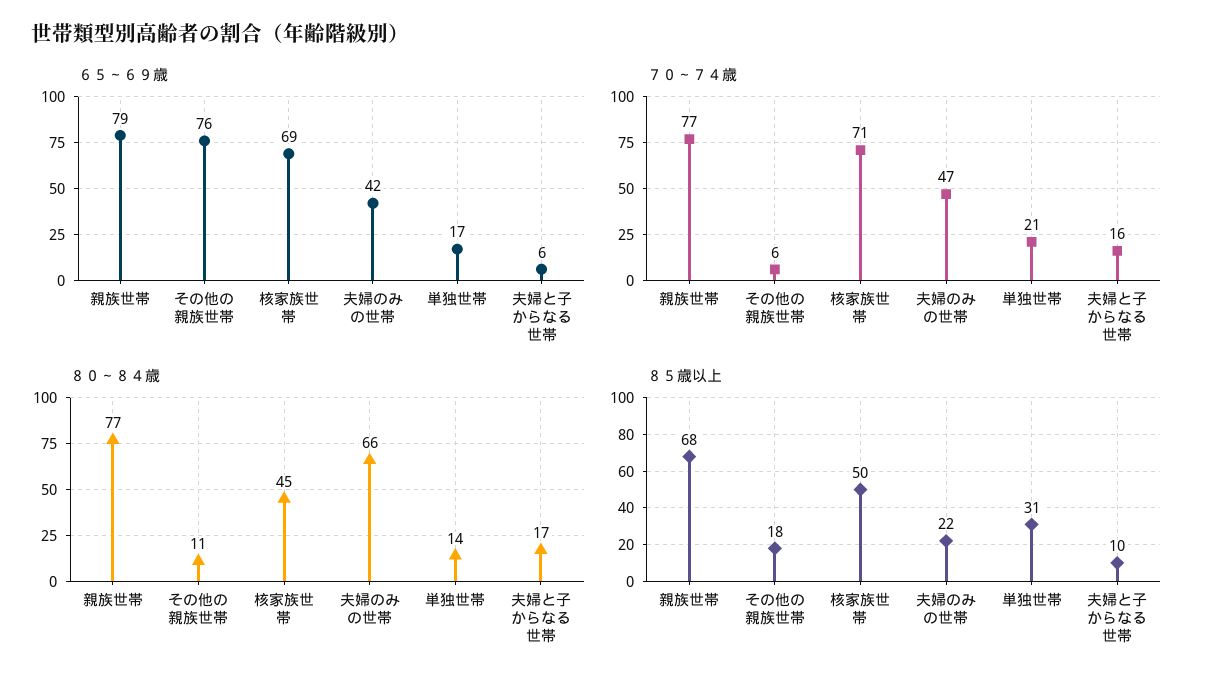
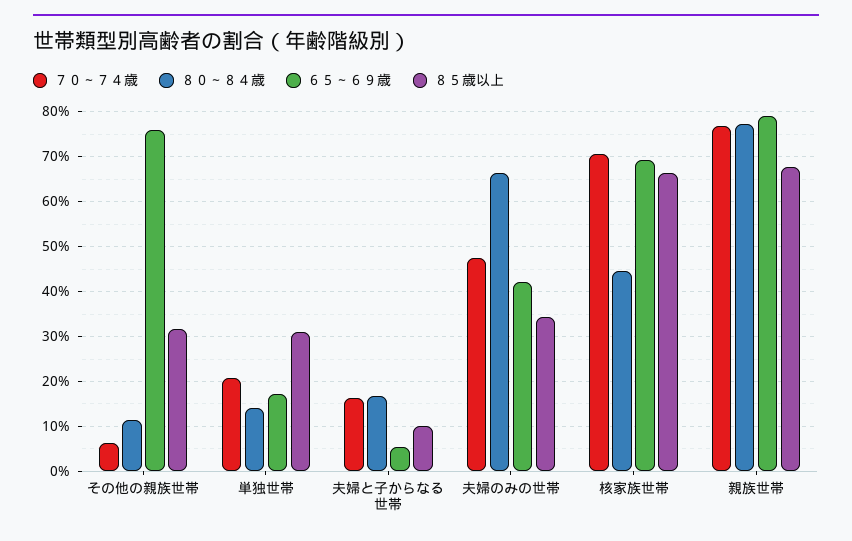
  {
    "６５～６９歳": {
      "親族世帯": 79,
      "その他の親族世帯": 76,
      "核家族世帯": 69,
      "夫婦のみの世帯": 42,
      "単独世帯": 17,
      "夫婦と子からなる世帯": 6
    },
    "７０～７４歳": {
      "親族世帯": 77,
      "その他の親族世帯": 6,
      "核家族世帯": 71,
      "夫婦のみの世帯": 47,
      "単独世帯": 21,
      "夫婦と子からなる世帯": 16
    },
    "８０～８４歳": {
      "親族世帯": 77,
      "その他の親族世帯": 11,
      "核家族世帯": 45,
      "夫婦のみの世帯": 66,
      "単独世帯": 14,
      "夫婦と子からなる世帯": 17
    },
    "８５歳以上": {
      "親族世帯": 68,
-     "その他の親族世帯": 18,
+     "その他の親族世帯": 32,
-     "核家族世帯": 50,
+     "核家族世帯": 66,
-     "夫婦のみの世帯": 22,
+     "夫婦のみの世帯": 34,
      "単独世帯": 31,
      "夫婦と子からなる世帯": 10
    }
  }

